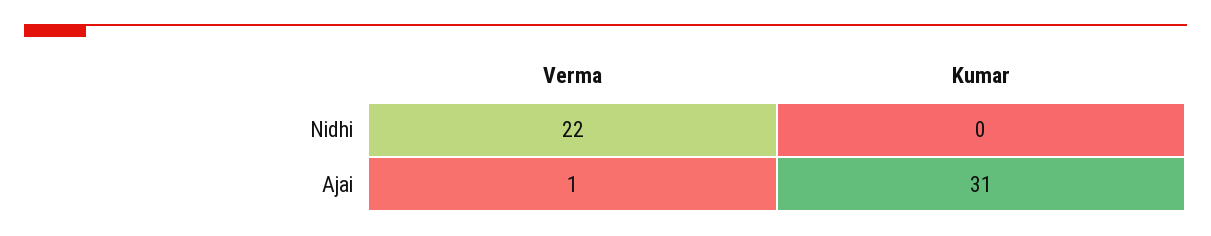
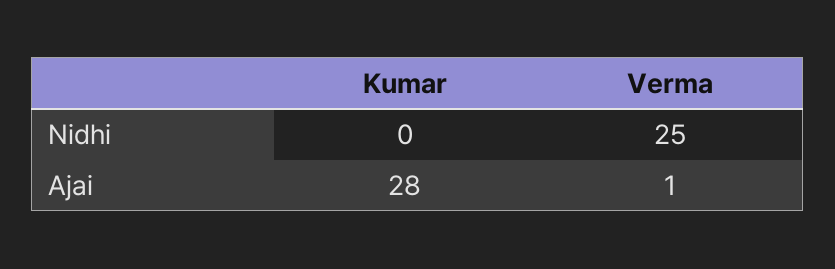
  {
    "Verma": {
-     "Nidhi": 22,
+     "Nidhi": 25,
      "Ajai": 1
    },
    "Kumar": {
      "Nidhi": 0,
-     "Ajai": 31
+     "Ajai": 28
    }
  }

